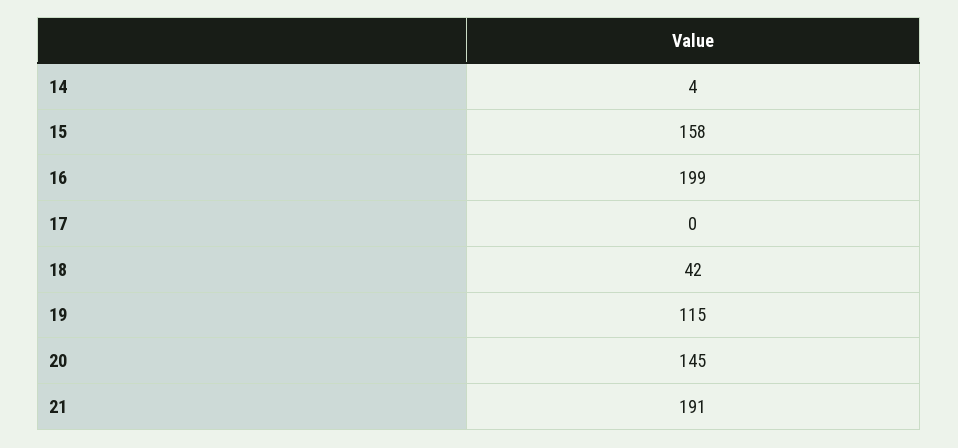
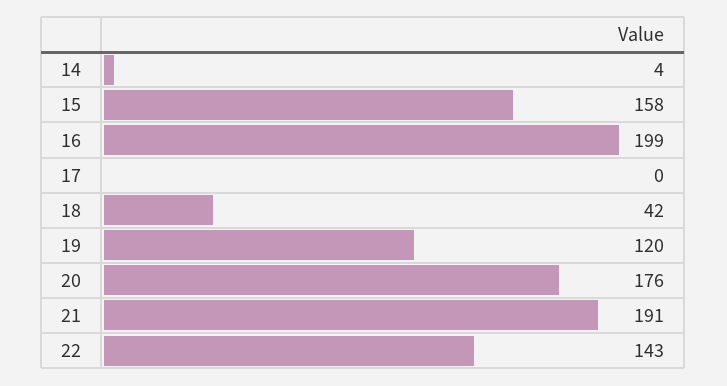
  {
    "14": 4,
    "15": 158,
    "16": 199,
    "17": 0,
    "18": 42,
-   "19": 115,
+   "19": 120,
-   "20": 145,
+   "20": 176,
-   "21": 191
+   "21": 191,
+   "22": 143
  }

